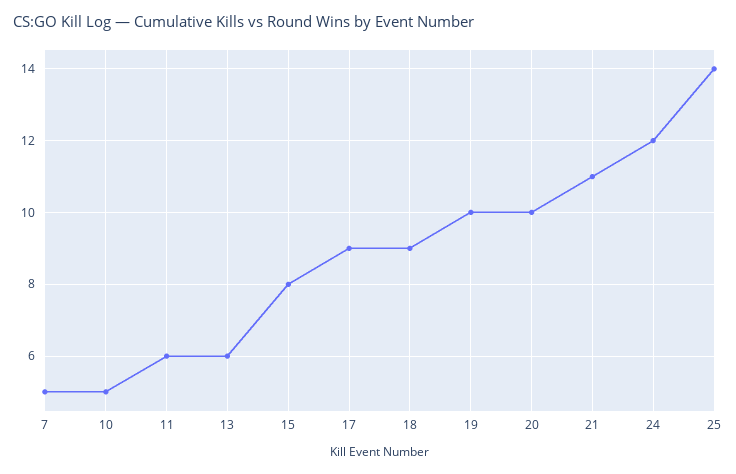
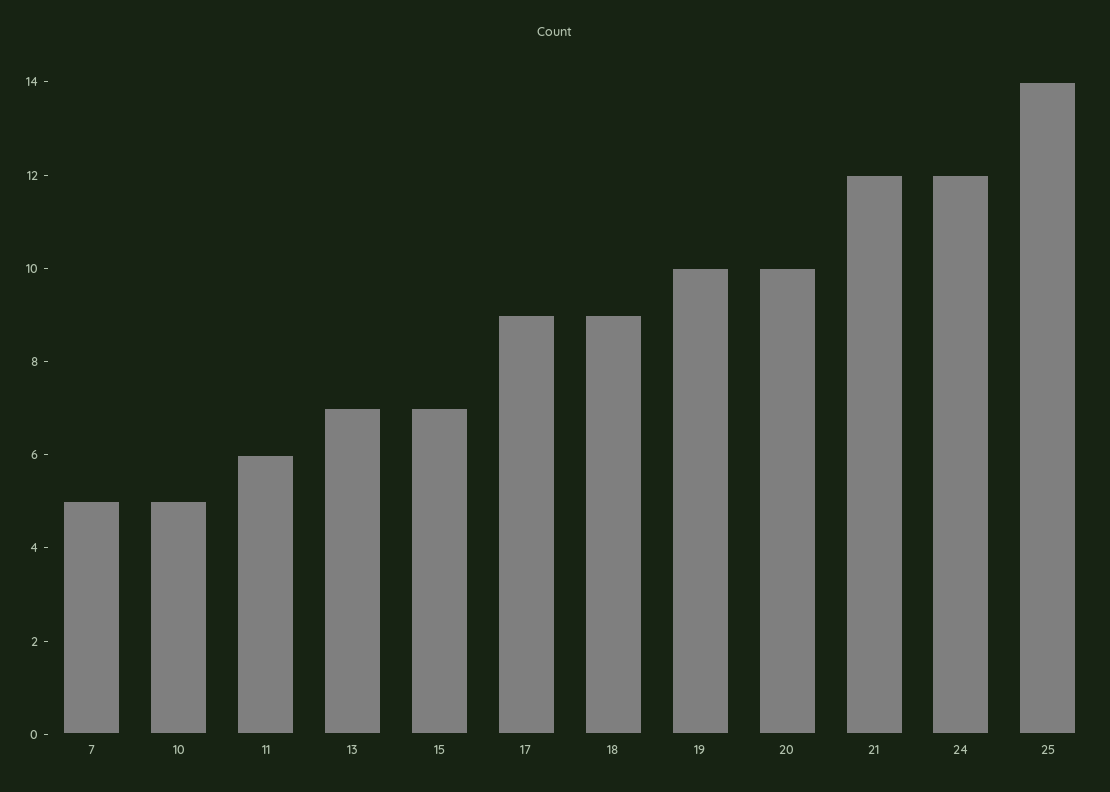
  {
    "7": 5,
    "10": 5,
    "11": 6,
-   "13": 6,
+   "13": 7,
-   "15": 8,
+   "15": 7,
    "17": 9,
    "18": 9,
    "19": 10,
    "20": 10,
-   "21": 11,
+   "21": 12,
    "24": 12,
    "25": 14
  }

